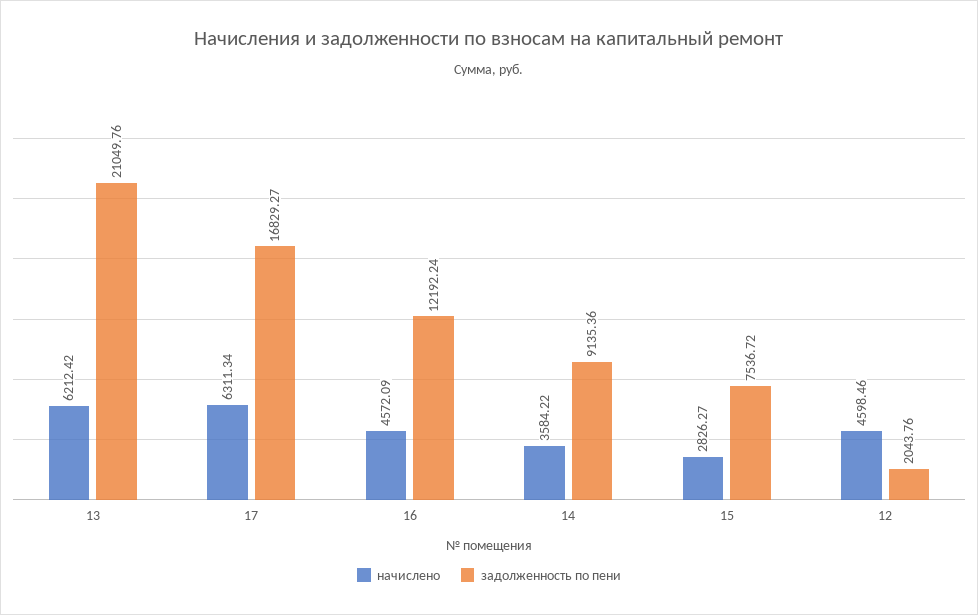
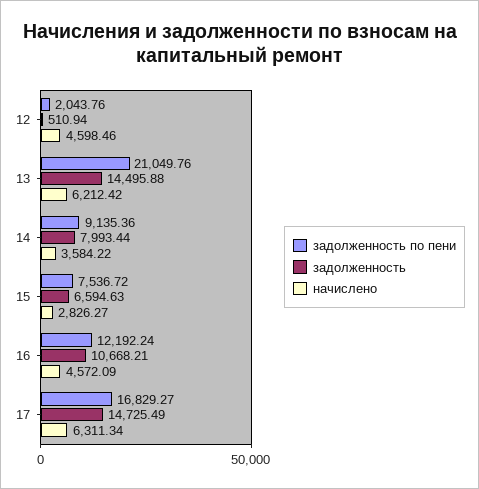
  {
    "начислено": {
      "13": 6212.42,
      "17": 6311.34,
      "16": 4572.09,
      "14": 3584.22,
      "15": 2826.27,
      "12": 4598.46
    },
    "задолженность по пени": {
      "13": 21049.76,
      "17": 16829.27,
      "16": 12192.24,
      "14": 9135.36,
      "15": 7536.72,
      "12": 2043.76
-   }
+   },
+   "задолженность": {
+     "12": 510.94,
+     "13": 14495.88,
+     "14": 7993.44,
+     "15": 6594.63,
+     "16": 10668.21,
+     "17": 14725.49
+   }
  }

